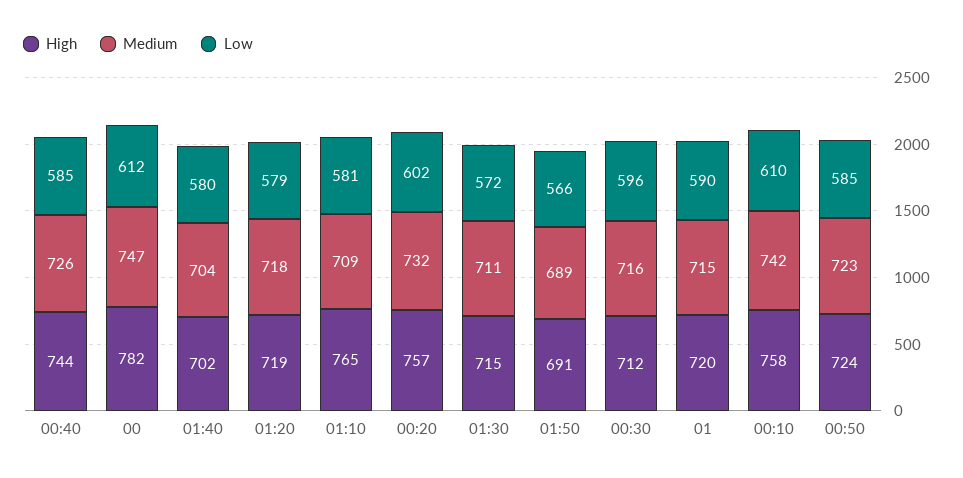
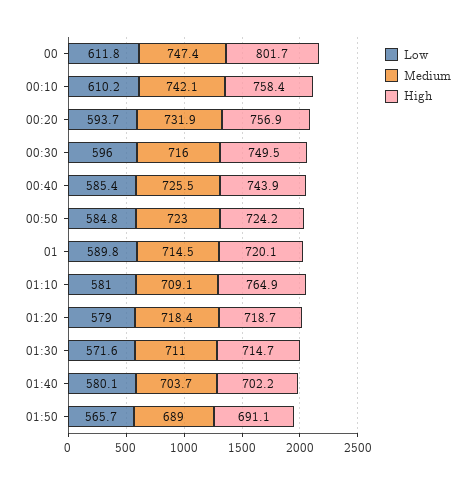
  {
    "High": {
      "00:40": 743.9,
-     "00": 782,
+     "00": 801.7,
      "01:40": 702.2,
      "01:20": 718.7,
      "01:10": 764.9,
      "00:20": 756.9,
      "01:30": 714.7,
      "01:50": 691.1,
-     "00:30": 712,
+     "00:30": 749.5,
      "01": 720.1,
      "00:10": 758.4,
      "00:50": 724.2
    },
    "Medium": {
      "00:40": 725.5,
      "00": 747.4,
      "01:40": 703.7,
      "01:20": 718.4,
      "01:10": 709.1,
      "00:20": 731.9,
      "01:30": 711,
      "01:50": 689,
      "00:30": 716,
      "01": 714.5,
      "00:10": 742.1,
      "00:50": 723
    },
    "Low": {
      "00:40": 585.4,
      "00": 611.8,
      "01:40": 580.1,
      "01:20": 579,
      "01:10": 581,
-     "00:20": 602,
+     "00:20": 593.7,
      "01:30": 571.6,
      "01:50": 565.7,
      "00:30": 596,
      "01": 589.8,
      "00:10": 610.2,
      "00:50": 584.8
    }
  }

